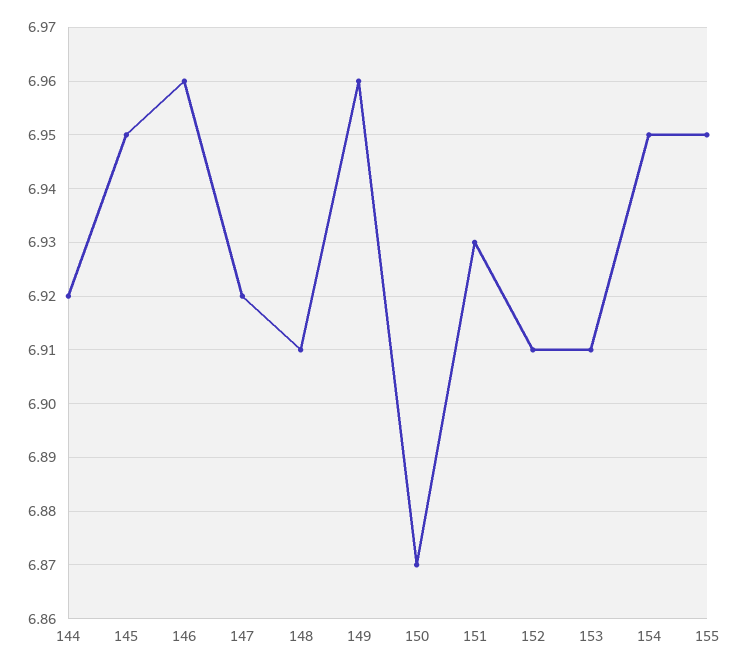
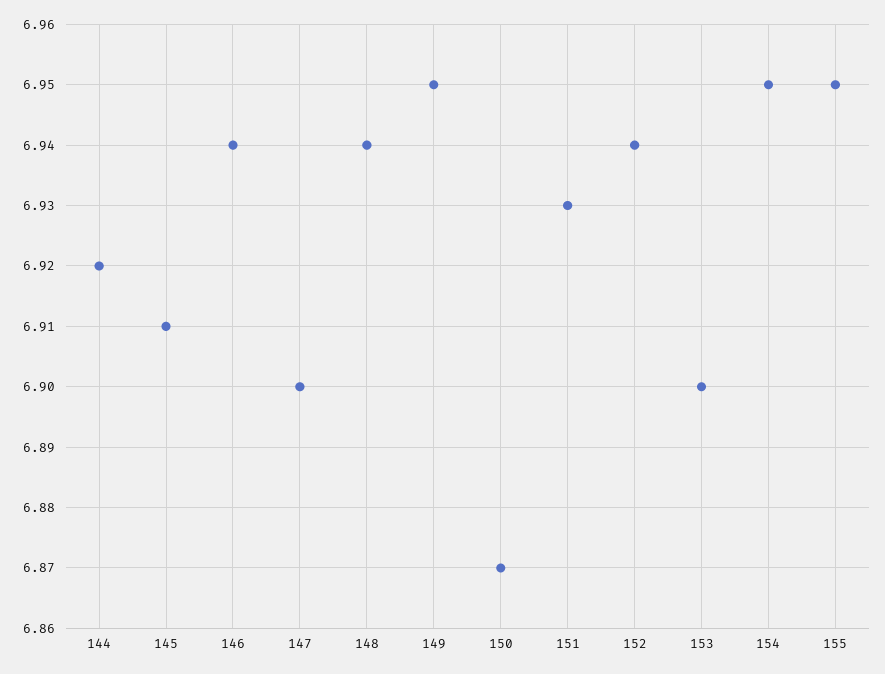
  {
    "144": 6.92,
-   "145": 6.95,
+   "145": 6.91,
-   "146": 6.96,
+   "146": 6.94,
-   "147": 6.92,
+   "147": 6.9,
-   "148": 6.91,
+   "148": 6.94,
-   "149": 6.96,
+   "149": 6.95,
    "150": 6.87,
    "151": 6.93,
-   "152": 6.91,
+   "152": 6.94,
-   "153": 6.91,
+   "153": 6.9,
    "154": 6.95,
    "155": 6.95
  }

